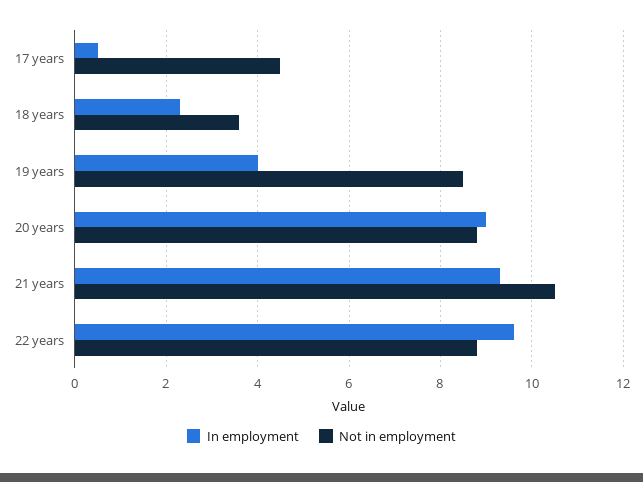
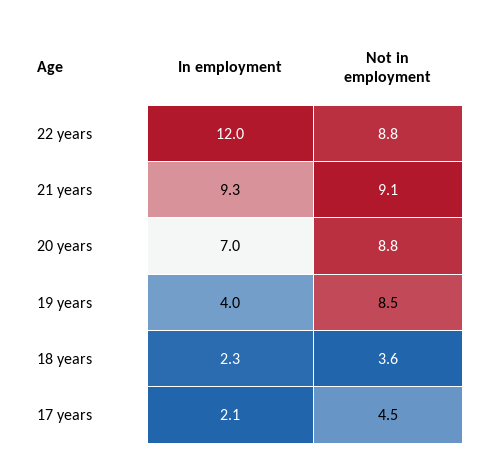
  {
    "In employment": {
-     "17 years": 0.5,
+     "17 years": 2.1,
      "18 years": 2.3,
      "19 years": 4,
-     "20 years": 9,
+     "20 years": 7,
      "21 years": 9.3,
-     "22 years": 9.5
+     "22 years": 12
    },
    "Not in employment": {
      "17 years": 4.5,
      "18 years": 3.6,
      "19 years": 8.5,
      "20 years": 8.8,
-     "21 years": 10.5,
+     "21 years": 9.1,
      "22 years": 8.8
    }
  }

